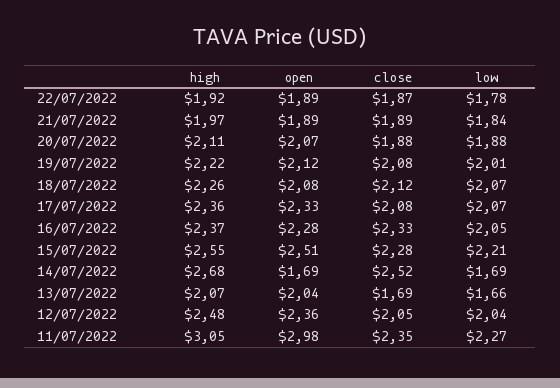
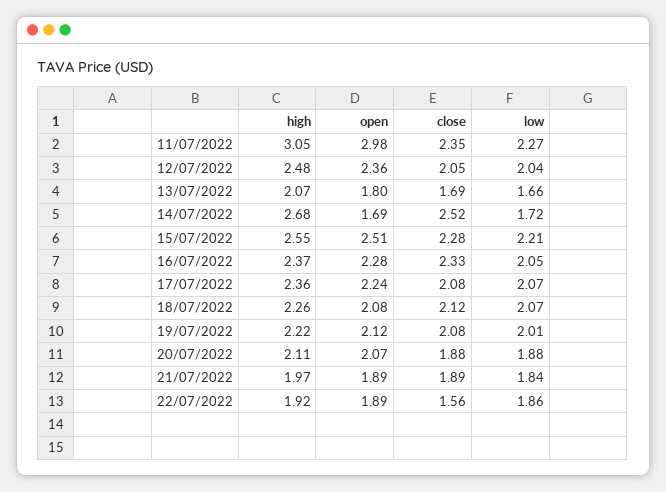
  {
    "high": {
      "22/07/2022": 1.92,
      "21/07/2022": 1.97,
      "20/07/2022": 2.11,
      "19/07/2022": 2.22,
      "18/07/2022": 2.26,
      "17/07/2022": 2.36,
      "16/07/2022": 2.37,
      "15/07/2022": 2.55,
      "14/07/2022": 2.68,
      "13/07/2022": 2.07,
      "12/07/2022": 2.48,
      "11/07/2022": 3.05
    },
    "open": {
      "22/07/2022": 1.89,
      "21/07/2022": 1.89,
      "20/07/2022": 2.07,
      "19/07/2022": 2.12,
      "18/07/2022": 2.08,
-     "17/07/2022": 2.33,
+     "17/07/2022": 2.24,
      "16/07/2022": 2.28,
      "15/07/2022": 2.51,
      "14/07/2022": 1.69,
-     "13/07/2022": 2.04,
+     "13/07/2022": 1.8,
      "12/07/2022": 2.36,
      "11/07/2022": 2.98
    },
    "close": {
-     "22/07/2022": 1.87,
+     "22/07/2022": 1.56,
      "21/07/2022": 1.89,
      "20/07/2022": 1.88,
      "19/07/2022": 2.08,
      "18/07/2022": 2.12,
      "17/07/2022": 2.08,
      "16/07/2022": 2.33,
      "15/07/2022": 2.28,
      "14/07/2022": 2.52,
      "13/07/2022": 1.69,
      "12/07/2022": 2.05,
      "11/07/2022": 2.35
    },
    "low": {
-     "22/07/2022": 1.78,
+     "22/07/2022": 1.86,
      "21/07/2022": 1.84,
      "20/07/2022": 1.88,
      "19/07/2022": 2.01,
      "18/07/2022": 2.07,
      "17/07/2022": 2.07,
      "16/07/2022": 2.05,
      "15/07/2022": 2.21,
-     "14/07/2022": 1.69,
+     "14/07/2022": 1.72,
      "13/07/2022": 1.66,
      "12/07/2022": 2.04,
      "11/07/2022": 2.27
    }
  }

